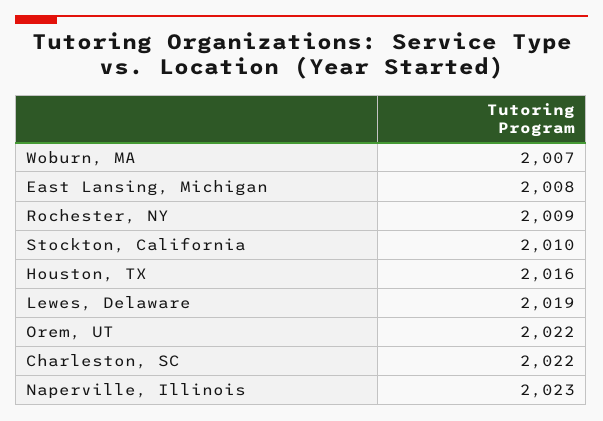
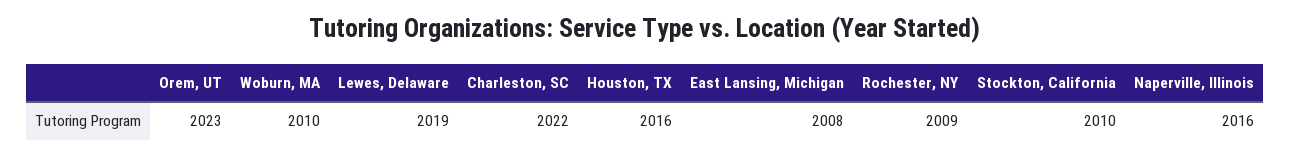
  {
-   "Woburn, MA": 2007,
+   "Woburn, MA": 2010,
    "East Lansing, Michigan": 2008,
    "Rochester, NY": 2009,
    "Stockton, California": 2010,
    "Houston, TX": 2016,
    "Lewes, Delaware": 2019,
-   "Orem, UT": 2022,
+   "Orem, UT": 2023,
    "Charleston, SC": 2022,
-   "Naperville, Illinois": 2023
+   "Naperville, Illinois": 2016
  }

